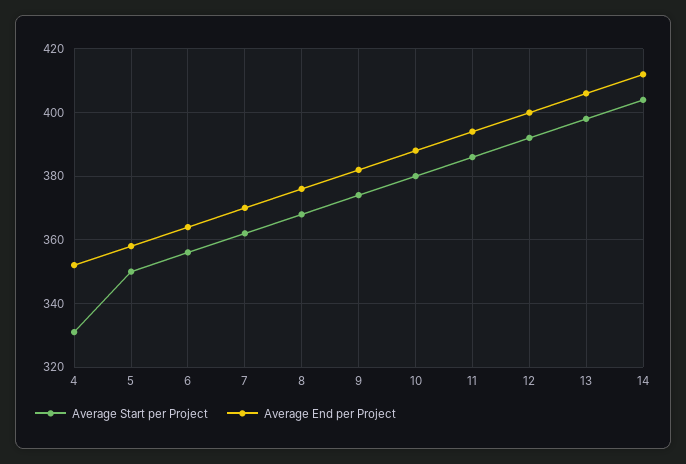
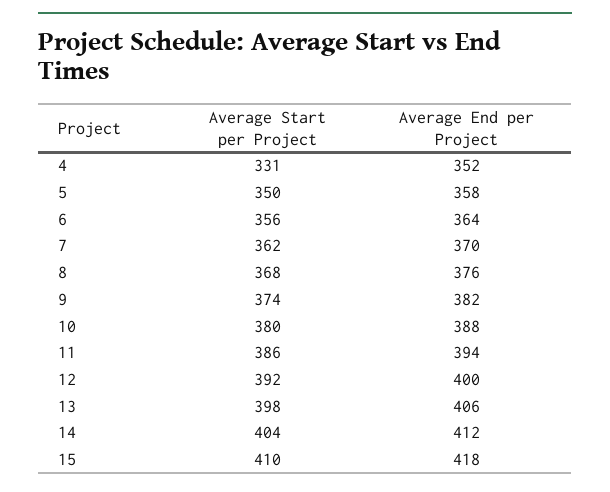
  {
    "Average Start per Project": {
      "4": 331,
      "5": 350,
      "6": 356,
      "7": 362,
      "8": 368,
      "9": 374,
      "10": 380,
      "11": 386,
      "12": 392,
      "13": 398,
-     "14": 404
+     "14": 404,
+     "15": 410
    },
    "Average End per Project": {
      "4": 352,
      "5": 358,
      "6": 364,
      "7": 370,
      "8": 376,
      "9": 382,
      "10": 388,
      "11": 394,
      "12": 400,
      "13": 406,
-     "14": 412
+     "14": 412,
+     "15": 418
    }
  }

